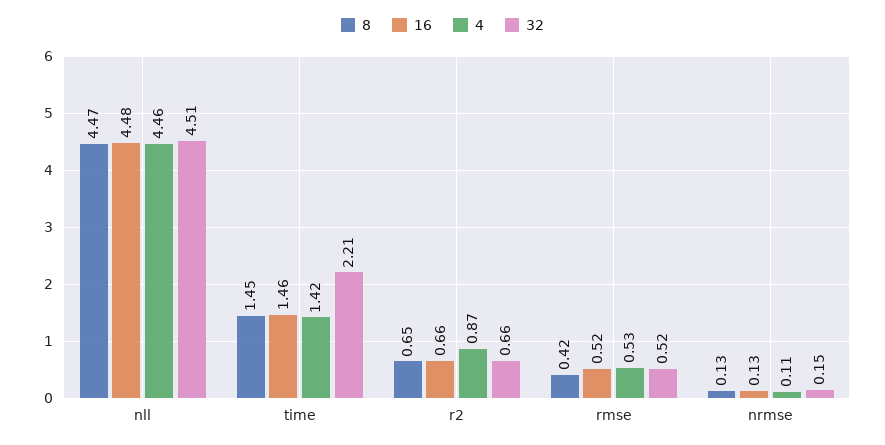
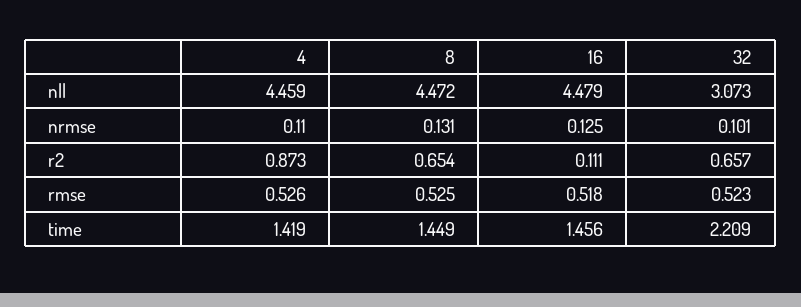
  {
    "8": {
      "nll": 4.472,
      "time": 1.449,
      "r2": 0.654,
-     "rmse": 0.42,
+     "rmse": 0.525,
      "nrmse": 0.131
    },
    "16": {
      "nll": 4.479,
      "time": 1.456,
-     "r2": 0.66,
+     "r2": 0.111,
      "rmse": 0.518,
      "nrmse": 0.125
    },
    "4": {
      "nll": 4.459,
      "time": 1.419,
      "r2": 0.873,
      "rmse": 0.526,
      "nrmse": 0.11
    },
    "32": {
-     "nll": 4.51,
+     "nll": 3.073,
      "time": 2.209,
      "r2": 0.657,
      "rmse": 0.523,
-     "nrmse": 0.15
+     "nrmse": 0.101
    }
  }

